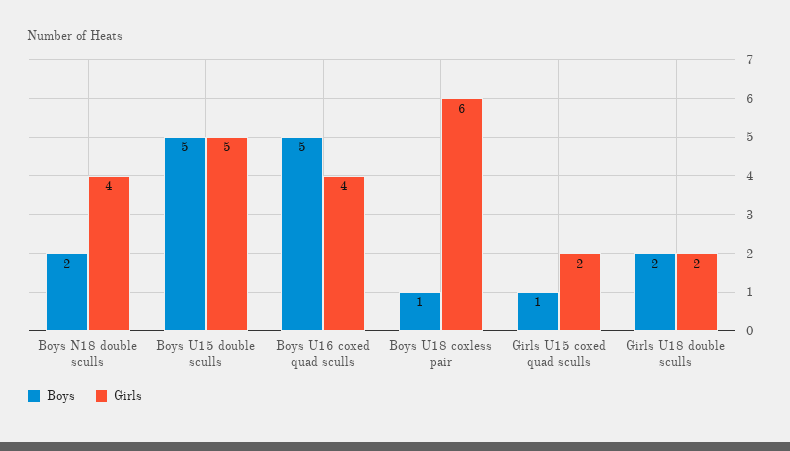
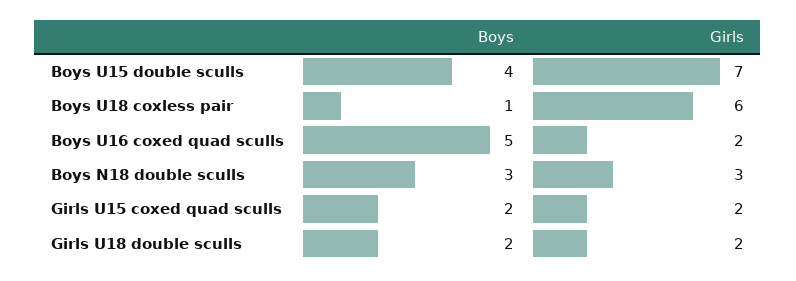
  {
    "Boys": {
-     "Boys N18 double sculls": 2,
+     "Boys N18 double sculls": 3,
-     "Boys U15 double sculls": 5,
+     "Boys U15 double sculls": 4,
      "Boys U16 coxed quad sculls": 5,
      "Boys U18 coxless pair": 1,
-     "Girls U15 coxed quad sculls": 1,
+     "Girls U15 coxed quad sculls": 2,
      "Girls U18 double sculls": 2
    },
    "Girls": {
-     "Boys N18 double sculls": 4,
+     "Boys N18 double sculls": 3,
-     "Boys U15 double sculls": 5,
+     "Boys U15 double sculls": 7,
-     "Boys U16 coxed quad sculls": 4,
+     "Boys U16 coxed quad sculls": 2,
      "Boys U18 coxless pair": 6,
      "Girls U15 coxed quad sculls": 2,
      "Girls U18 double sculls": 2
    }
  }

